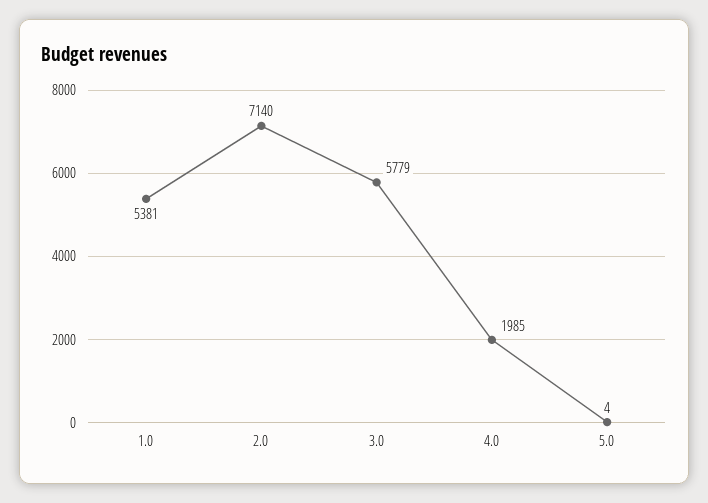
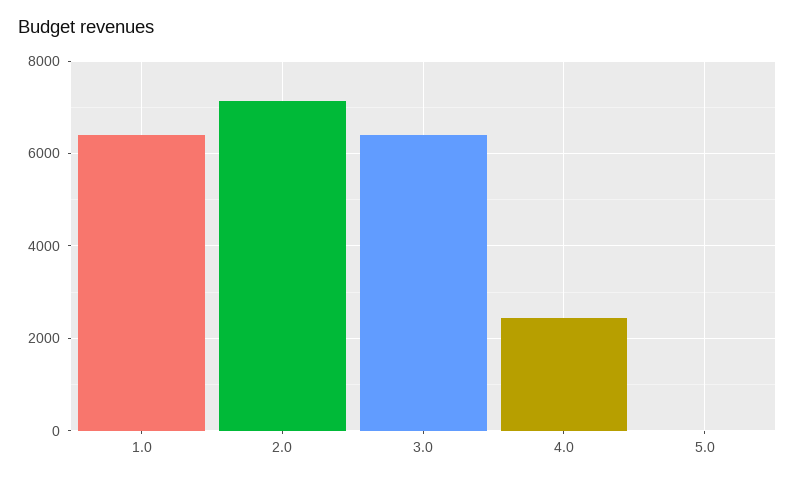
  {
-   "1.0": 5381,
+   "1.0": 6400,
    "2.0": 7140,
-   "3.0": 5779,
+   "3.0": 6400,
-   "4.0": 1985,
+   "4.0": 2400,
    "5.0": 4
  }

